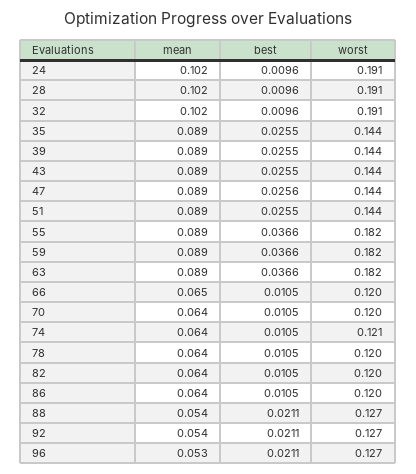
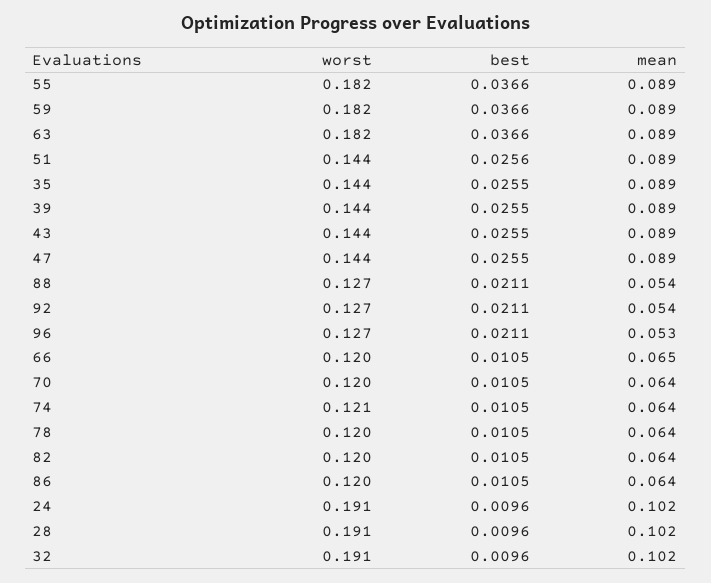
  {
    "mean": {
      "24": 0.102,
      "28": 0.102,
      "32": 0.102,
      "35": 0.089,
      "39": 0.089,
      "43": 0.089,
      "47": 0.089,
      "51": 0.089,
      "55": 0.089,
      "59": 0.089,
      "63": 0.089,
      "66": 0.065,
      "70": 0.064,
      "74": 0.064,
      "78": 0.064,
      "82": 0.064,
      "86": 0.064,
      "88": 0.054,
      "92": 0.054,
      "96": 0.053
    },
    "best": {
      "24": 0.0096,
      "28": 0.0096,
      "32": 0.0096,
      "35": 0.0255,
      "39": 0.0255,
      "43": 0.0255,
-     "47": 0.0256,
+     "47": 0.0255,
-     "51": 0.0255,
+     "51": 0.0256,
      "55": 0.0366,
      "59": 0.0366,
      "63": 0.0366,
      "66": 0.0105,
      "70": 0.0105,
      "74": 0.0105,
      "78": 0.0105,
      "82": 0.0105,
      "86": 0.0105,
      "88": 0.0211,
      "92": 0.0211,
      "96": 0.0211
    },
    "worst": {
      "24": 0.191,
      "28": 0.191,
      "32": 0.191,
      "35": 0.144,
      "39": 0.144,
      "43": 0.144,
      "47": 0.144,
      "51": 0.144,
      "55": 0.182,
      "59": 0.182,
      "63": 0.182,
      "66": 0.12,
      "70": 0.12,
      "74": 0.121,
      "78": 0.12,
      "82": 0.12,
      "86": 0.12,
      "88": 0.127,
      "92": 0.127,
      "96": 0.127
    }
  }

